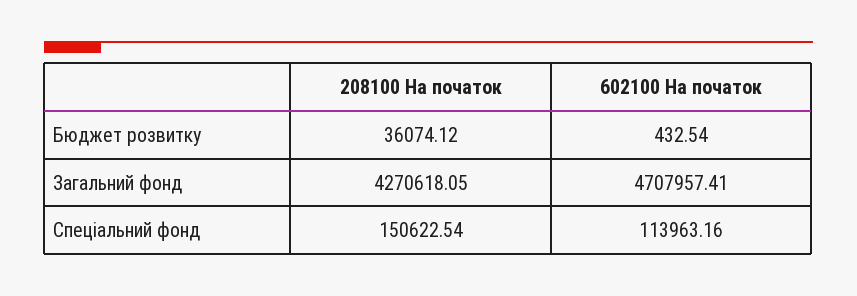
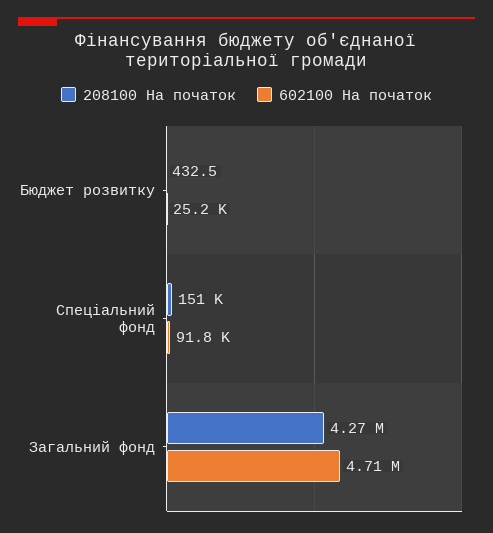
  {
    "208100 На початок": {
-     "Бюджет розвитку": 36074.12,
+     "Бюджет розвитку": 432.5,
      "Загальний фонд": 4270618.05,
      "Спеціальний фонд": 150622.54
    },
    "602100 На початок": {
-     "Бюджет розвитку": 432.54,
+     "Бюджет розвитку": 25200,
      "Загальний фонд": 4707957.41,
-     "Спеціальний фонд": 113963.16
+     "Спеціальний фонд": 91800
    }
  }

